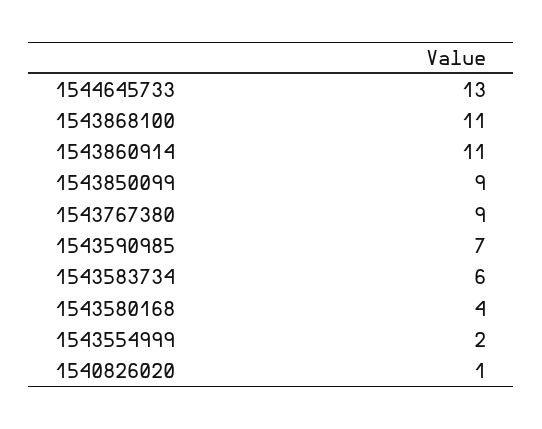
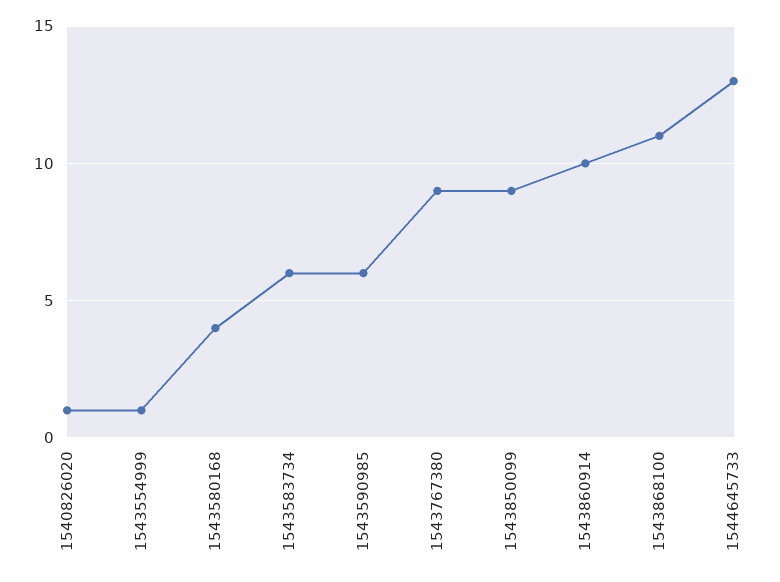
  {
    "1544645733": 13,
    "1543868100": 11,
-   "1543860914": 11,
+   "1543860914": 10,
    "1543850099": 9,
    "1543767380": 9,
-   "1543590985": 7,
+   "1543590985": 6,
    "1543583734": 6,
    "1543580168": 4,
-   "1543554999": 2,
+   "1543554999": 1,
    "1540826020": 1
  }

